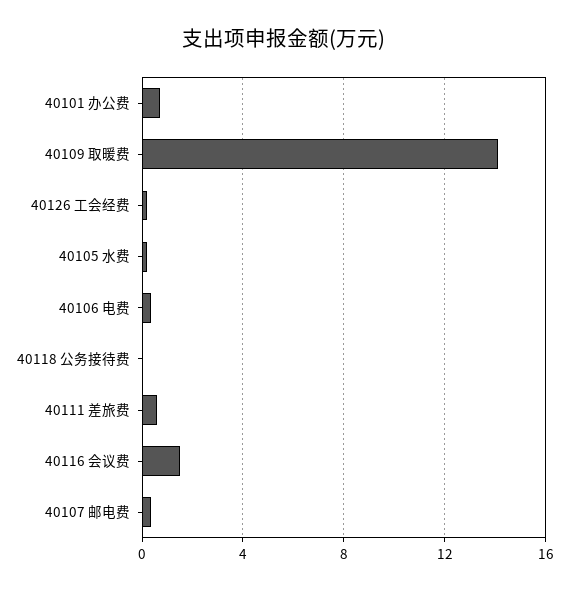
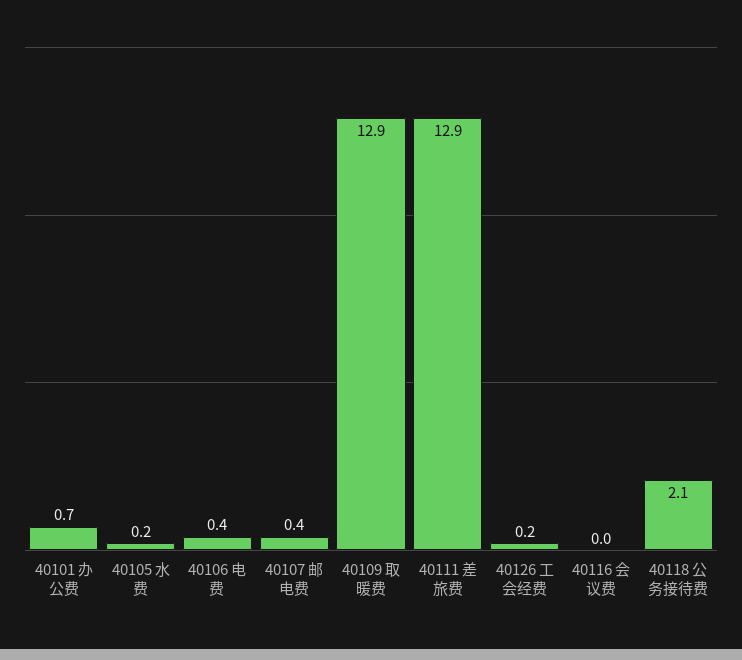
  {
    "40101 办公费": 0.7,
-   "40109 取暖费": 14,
+   "40109 取暖费": 12.9,
    "40126 工会经费": 0.2,
    "40105 水费": 0.2,
    "40106 电费": 0.4,
-   "40118 公务接待费": 0,
+   "40118 公务接待费": 2.1,
-   "40111 差旅费": 0.5,
+   "40111 差旅费": 12.9,
-   "40116 会议费": 1.5,
+   "40116 会议费": 0,
    "40107 邮电费": 0.4
  }

